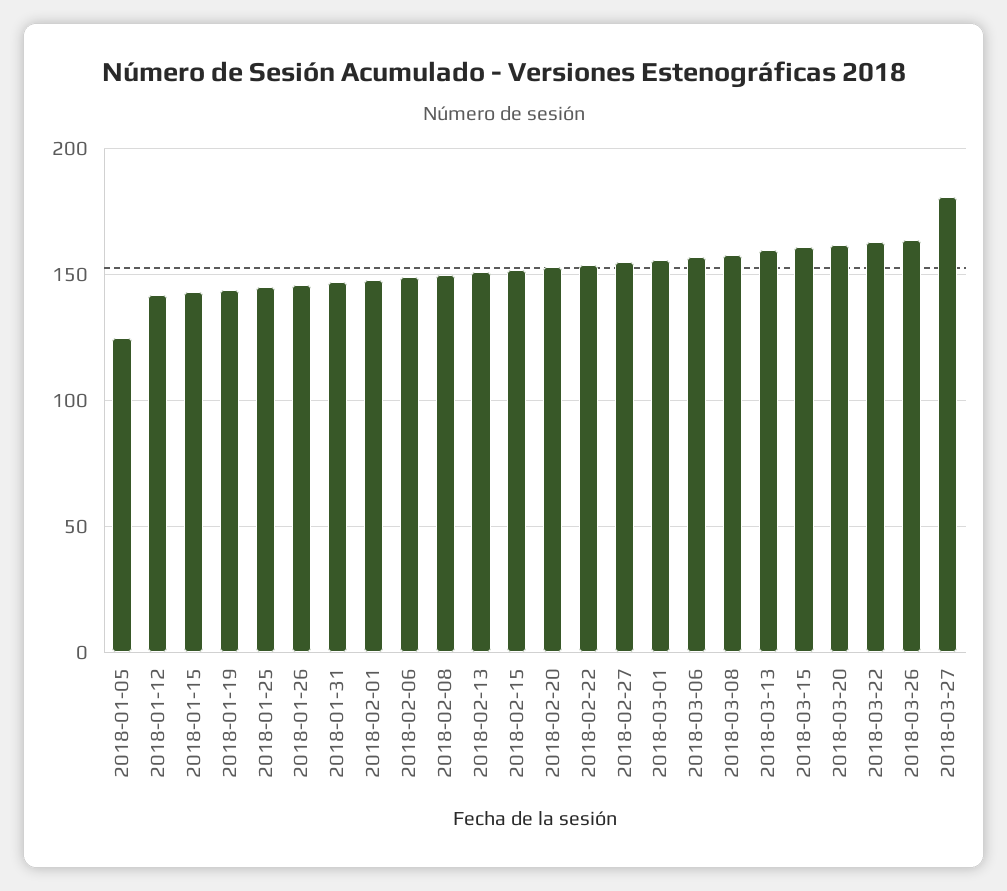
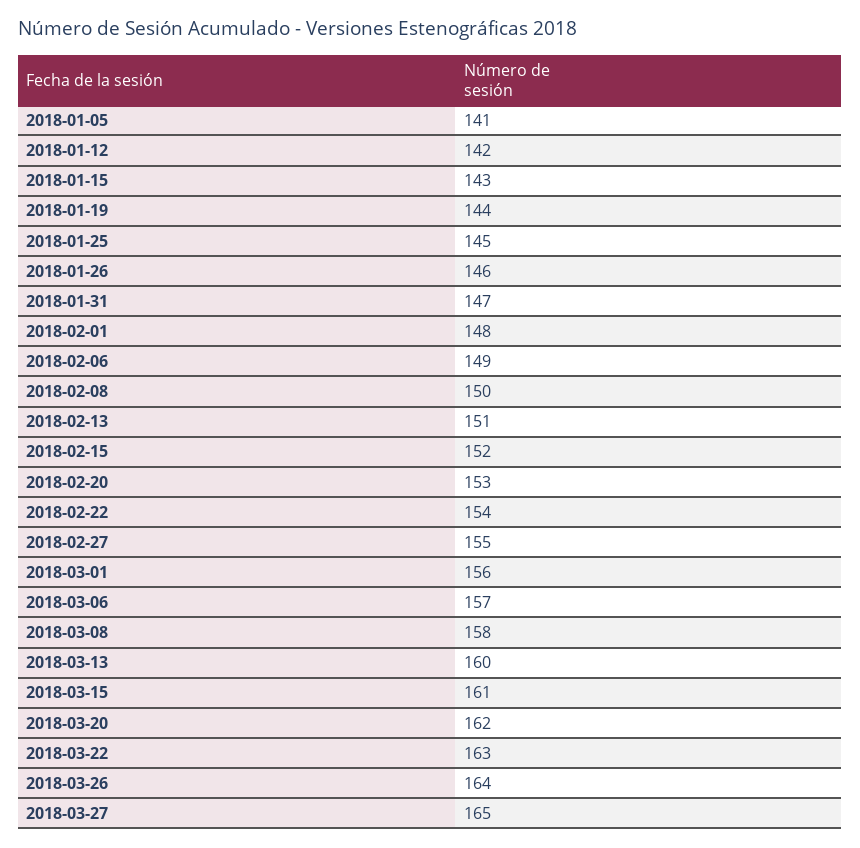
  {
-   "2018-01-05": 125,
+   "2018-01-05": 141,
    "2018-01-12": 142,
    "2018-01-15": 143,
    "2018-01-19": 144,
    "2018-01-25": 145,
    "2018-01-26": 146,
    "2018-01-31": 147,
    "2018-02-01": 148,
    "2018-02-06": 149,
    "2018-02-08": 150,
    "2018-02-13": 151,
    "2018-02-15": 152,
    "2018-02-20": 153,
    "2018-02-22": 154,
    "2018-02-27": 155,
    "2018-03-01": 156,
    "2018-03-06": 157,
    "2018-03-08": 158,
    "2018-03-13": 160,
    "2018-03-15": 161,
    "2018-03-20": 162,
    "2018-03-22": 163,
    "2018-03-26": 164,
-   "2018-03-27": 180
+   "2018-03-27": 165
  }

